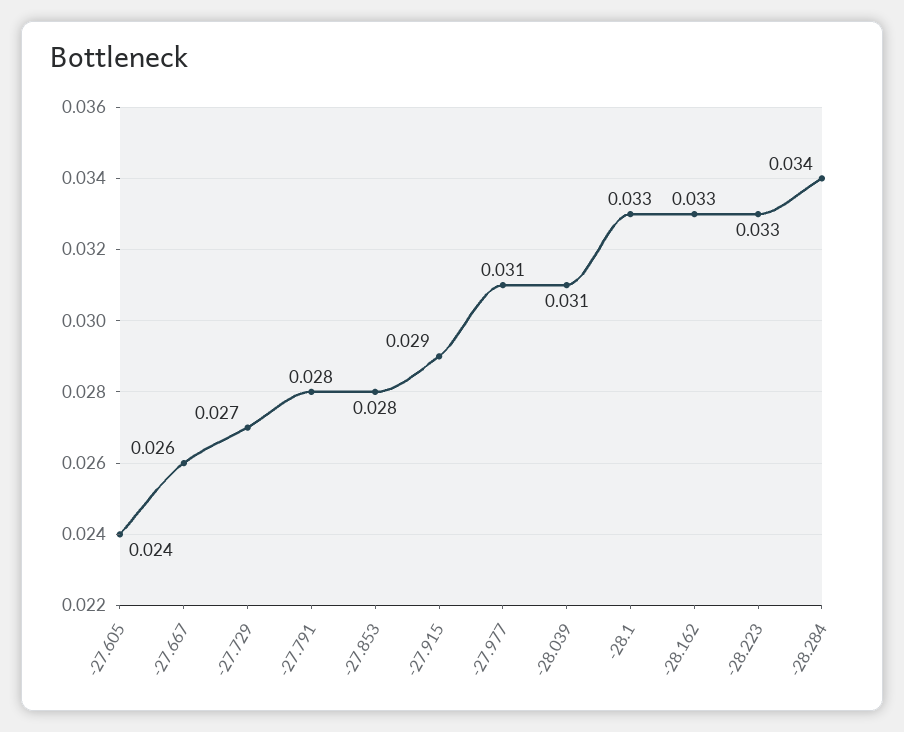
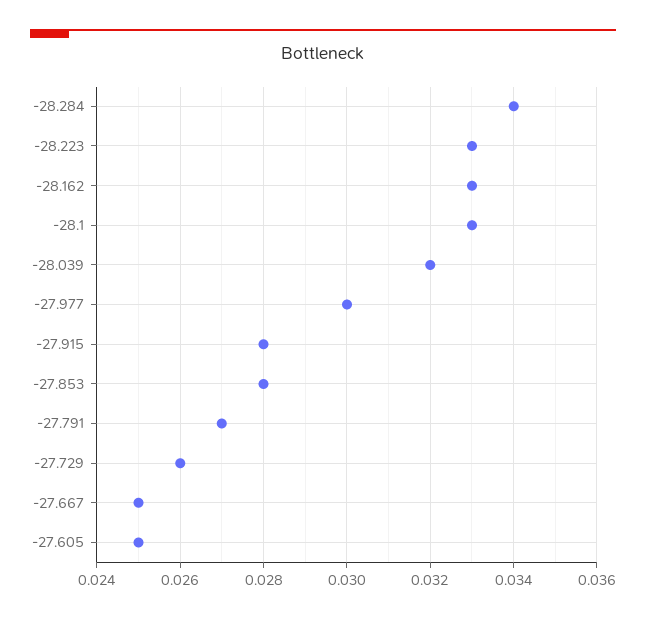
  {
-   "-27.605": 0.024,
+   "-27.605": 0.025,
-   "-27.667": 0.026,
+   "-27.667": 0.025,
-   "-27.729": 0.027,
+   "-27.729": 0.026,
-   "-27.791": 0.028,
+   "-27.791": 0.027,
    "-27.853": 0.028,
-   "-27.915": 0.029,
+   "-27.915": 0.028,
-   "-27.977": 0.031,
+   "-27.977": 0.03,
-   "-28.039": 0.031,
+   "-28.039": 0.032,
    "-28.1": 0.033,
    "-28.162": 0.033,
    "-28.223": 0.033,
    "-28.284": 0.034
  }

